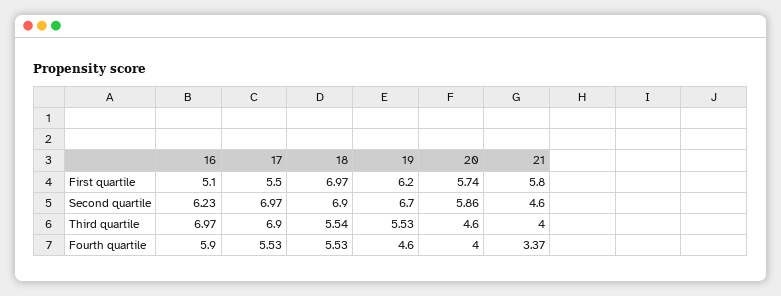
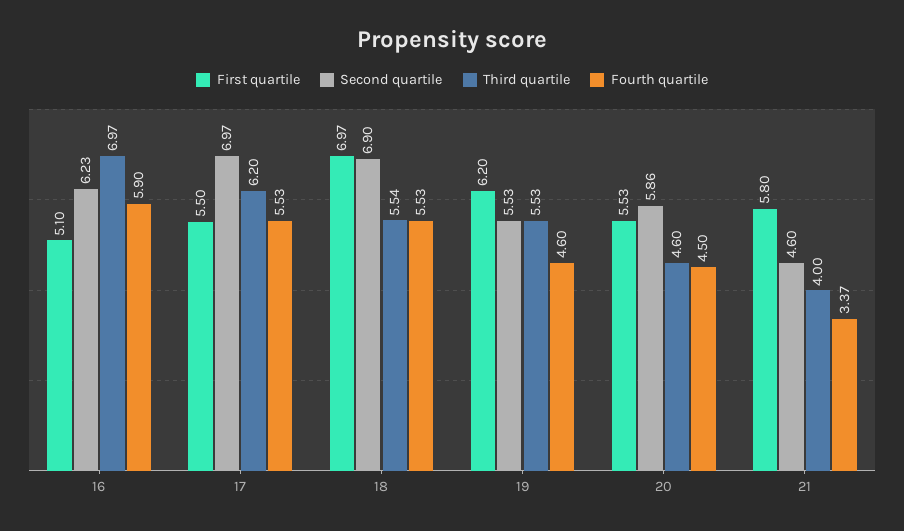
  {
    "First quartile": {
      "16": 5.1,
      "17": 5.5,
      "18": 6.97,
      "19": 6.2,
-     "20": 5.74,
+     "20": 5.53,
      "21": 5.8
    },
    "Second quartile": {
      "16": 6.23,
      "17": 6.97,
      "18": 6.9,
-     "19": 6.7,
+     "19": 5.53,
      "20": 5.86,
      "21": 4.6
    },
    "Third quartile": {
      "16": 6.97,
-     "17": 6.9,
+     "17": 6.2,
      "18": 5.54,
      "19": 5.53,
      "20": 4.6,
      "21": 4
    },
    "Fourth quartile": {
      "16": 5.9,
      "17": 5.53,
      "18": 5.53,
      "19": 4.6,
-     "20": 4,
+     "20": 4.5,
      "21": 3.37
    }
  }

